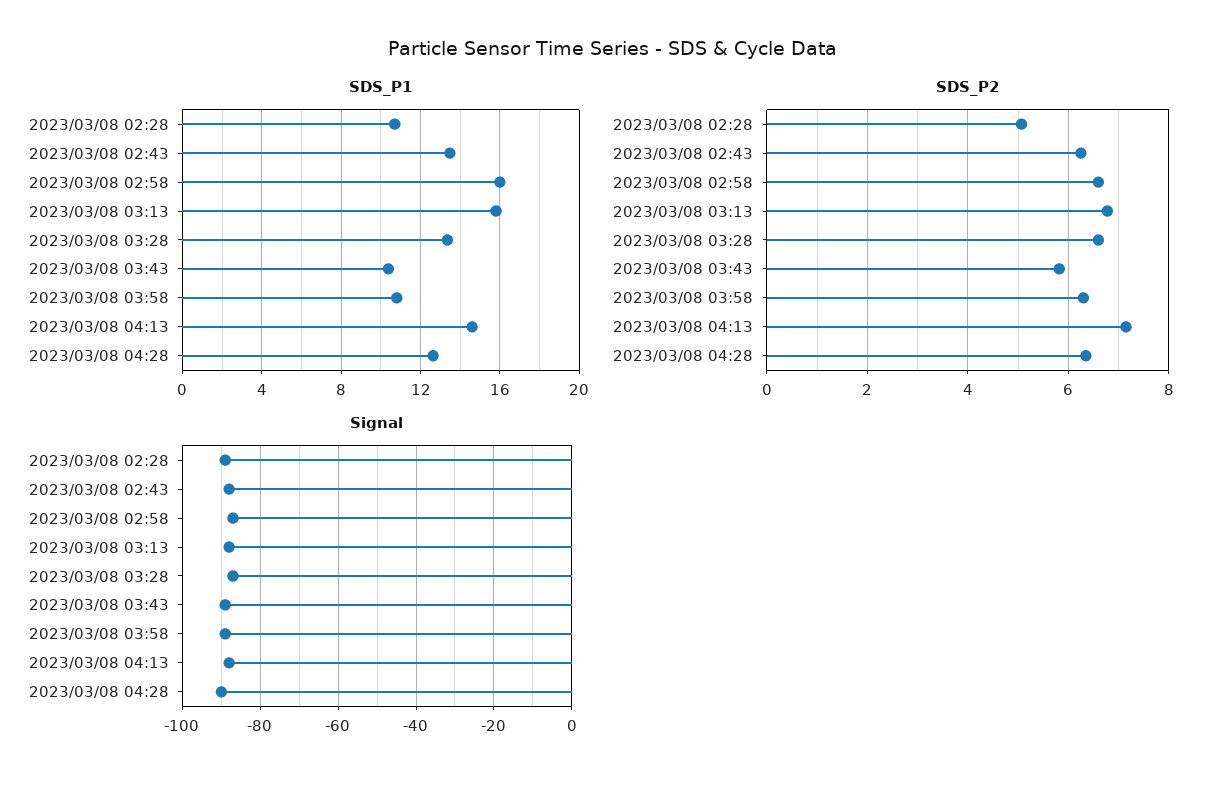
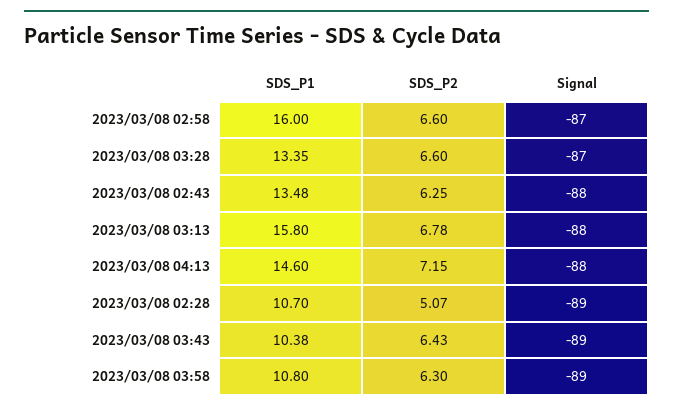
  {
    "SDS_P1": {
      "2023/03/08 02:28": 10.7,
      "2023/03/08 02:43": 13.48,
      "2023/03/08 02:58": 16,
      "2023/03/08 03:13": 15.8,
      "2023/03/08 03:28": 13.35,
      "2023/03/08 03:43": 10.38,
      "2023/03/08 03:58": 10.8,
-     "2023/03/08 04:13": 14.6,
+     "2023/03/08 04:13": 14.6
-     "2023/03/08 04:28": 12.5
    },
    "SDS_P2": {
      "2023/03/08 02:28": 5.07,
      "2023/03/08 02:43": 6.25,
      "2023/03/08 02:58": 6.6,
      "2023/03/08 03:13": 6.78,
      "2023/03/08 03:28": 6.6,
-     "2023/03/08 03:43": 5.8,
+     "2023/03/08 03:43": 6.43,
      "2023/03/08 03:58": 6.3,
-     "2023/03/08 04:13": 7.15,
+     "2023/03/08 04:13": 7.15
-     "2023/03/08 04:28": 6.4
    },
    "Signal": {
      "2023/03/08 02:28": -89,
      "2023/03/08 02:43": -88,
      "2023/03/08 02:58": -87,
      "2023/03/08 03:13": -88,
      "2023/03/08 03:28": -87,
      "2023/03/08 03:43": -89,
      "2023/03/08 03:58": -89,
-     "2023/03/08 04:13": -88,
+     "2023/03/08 04:13": -88
-     "2023/03/08 04:28": -90
    }
  }

